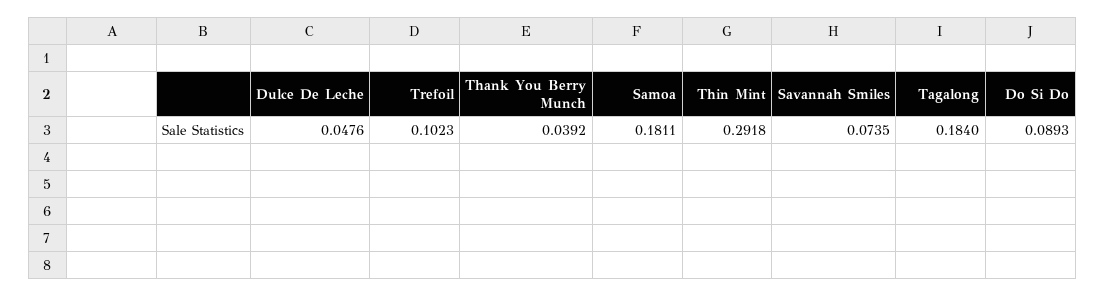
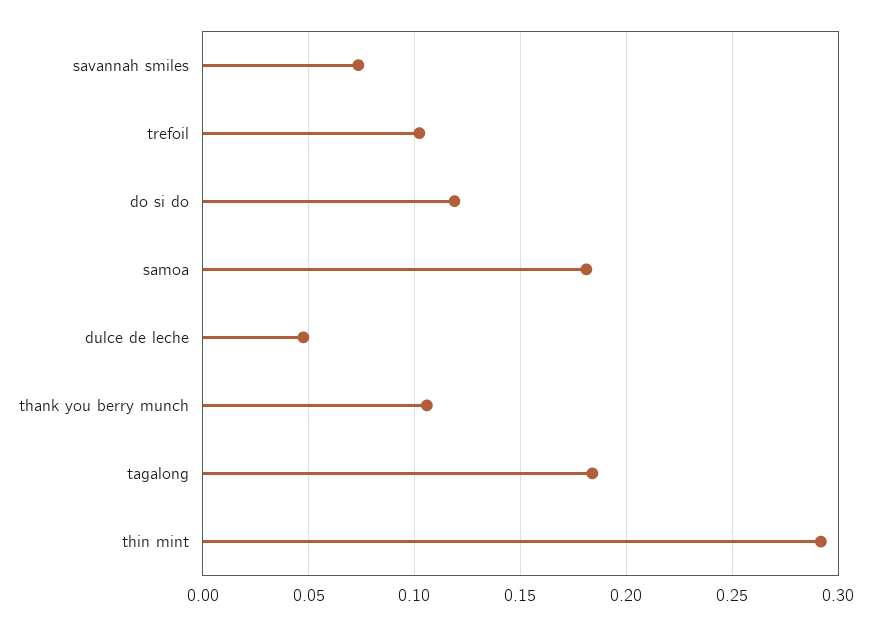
  {
    "Dulce De Leche": 0.0476,
    "Trefoil": 0.1023,
-   "Thank You Berry Munch": 0.0392,
+   "Thank You Berry Munch": 0.105,
    "Samoa": 0.1811,
    "Thin Mint": 0.2918,
    "Savannah Smiles": 0.0735,
    "Tagalong": 0.184,
-   "Do Si Do": 0.0893
+   "Do Si Do": 0.12
  }

